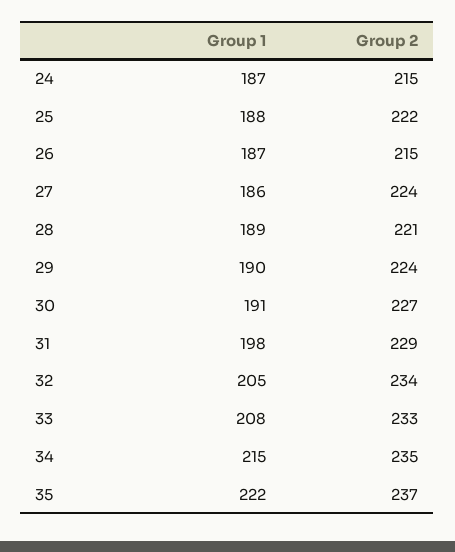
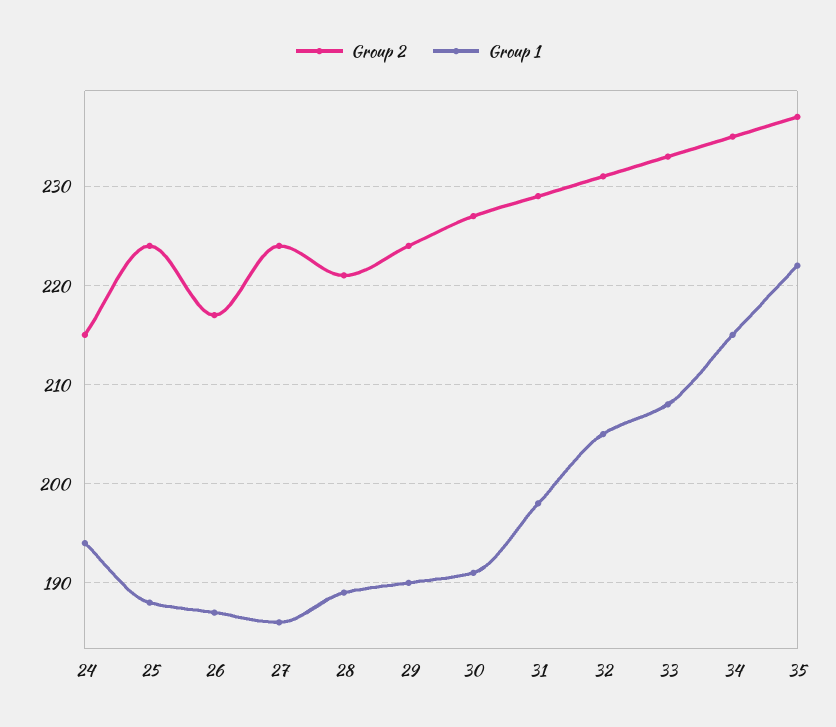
  {
    "Group 1": {
-     "24": 187,
+     "24": 194,
      "25": 188,
      "26": 187,
      "27": 186,
      "28": 189,
      "29": 190,
      "30": 191,
      "31": 198,
      "32": 205,
      "33": 208,
      "34": 215,
      "35": 222
    },
    "Group 2": {
      "24": 215,
-     "25": 222,
+     "25": 224,
-     "26": 215,
+     "26": 217,
      "27": 224,
      "28": 221,
      "29": 224,
      "30": 227,
      "31": 229,
-     "32": 234,
+     "32": 231,
      "33": 233,
      "34": 235,
      "35": 237
    }
  }

